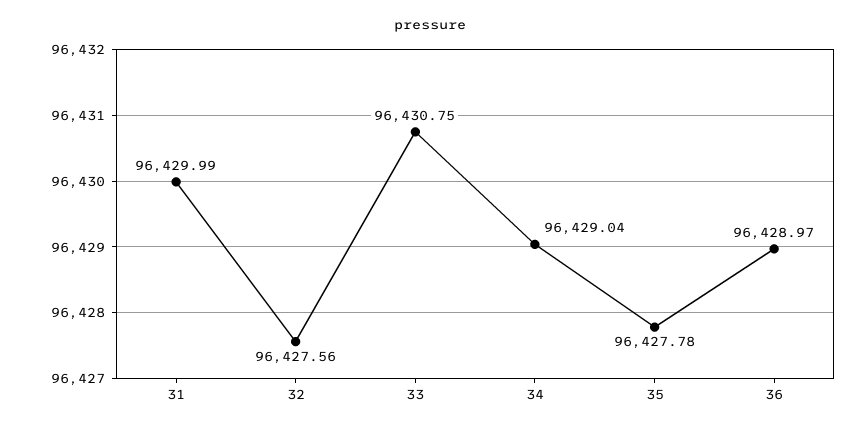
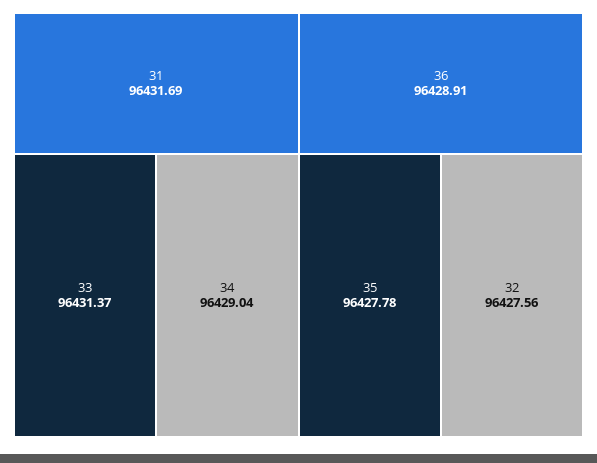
  {
-   "31": 96429.99,
+   "31": 96431.69,
    "32": 96427.56,
-   "33": 96430.75,
+   "33": 96431.37,
    "34": 96429.04,
    "35": 96427.78,
-   "36": 96428.97
+   "36": 96428.91
  }

